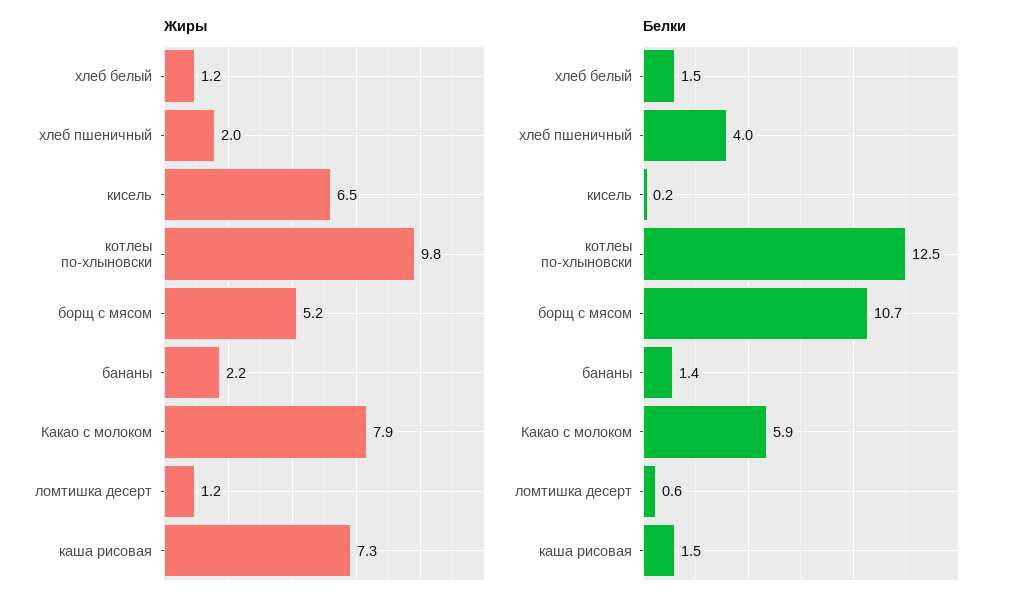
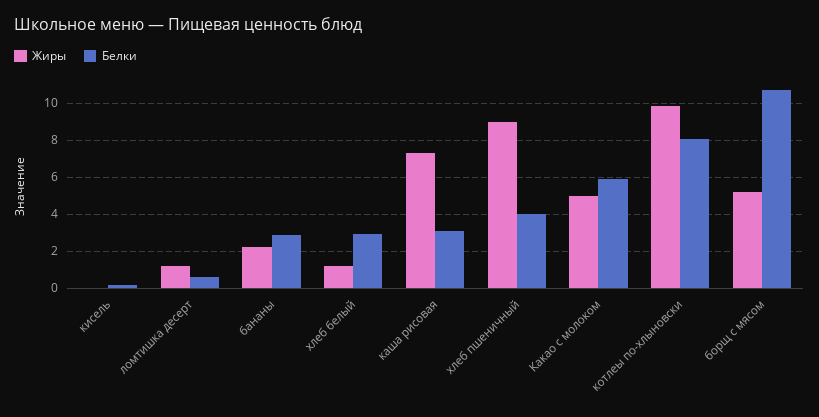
  {
    "Жиры": {
      "хлеб белый": 1.2,
-     "хлеб пшеничный": 2,
+     "хлеб пшеничный": 9,
-     "кисель": 6.5,
+     "кисель": 0,
      "котлеы по-хлыновски": 9.8,
      "борщ с мясом": 5.2,
      "бананы": 2.2,
-     "Какао с молоком": 7.9,
+     "Какао с молоком": 5,
      "ломтишка десерт": 1.2,
      "каша рисовая": 7.3
    },
    "Белки": {
-     "хлеб белый": 1.5,
+     "хлеб белый": 3,
      "хлеб пшеничный": 4,
      "кисель": 0.2,
-     "котлеы по-хлыновски": 12.5,
+     "котлеы по-хлыновски": 8,
      "борщ с мясом": 10.7,
-     "бананы": 1.4,
+     "бананы": 3,
      "Какао с молоком": 5.9,
      "ломтишка десерт": 0.6,
-     "каша рисовая": 1.5
+     "каша рисовая": 3
    }
  }

